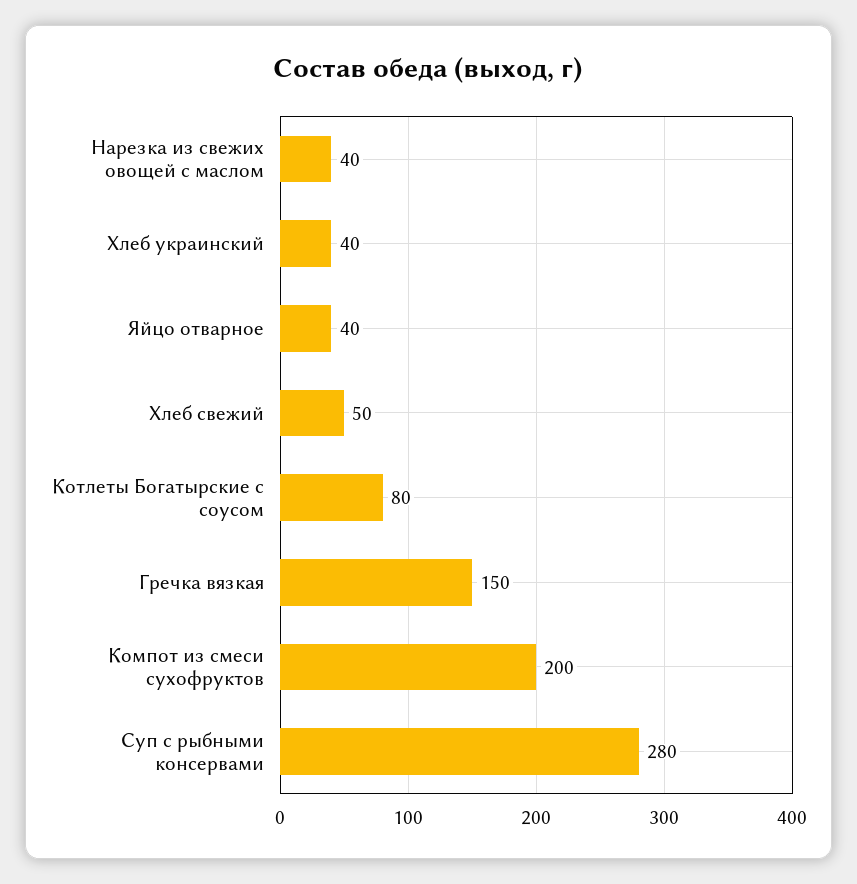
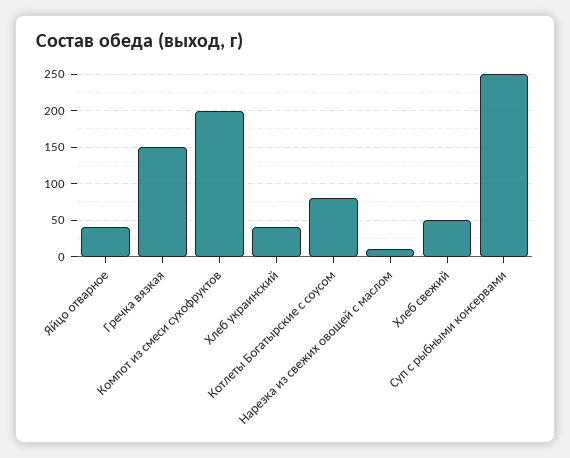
  {
-   "Нарезка из свежих овощей с маслом": 40,
+   "Нарезка из свежих овощей с маслом": 10,
    "Хлеб украинский": 40,
    "Яйцо отварное": 40,
    "Хлеб свежий": 50,
    "Котлеты Богатырские с соусом": 80,
    "Гречка вязкая": 150,
    "Компот из смеси сухофруктов": 200,
-   "Суп с рыбными консервами": 280
+   "Суп с рыбными консервами": 250
  }

